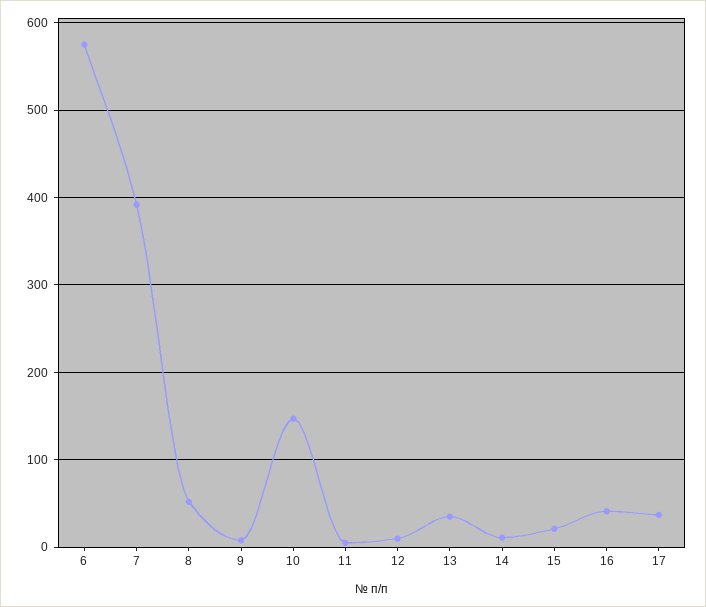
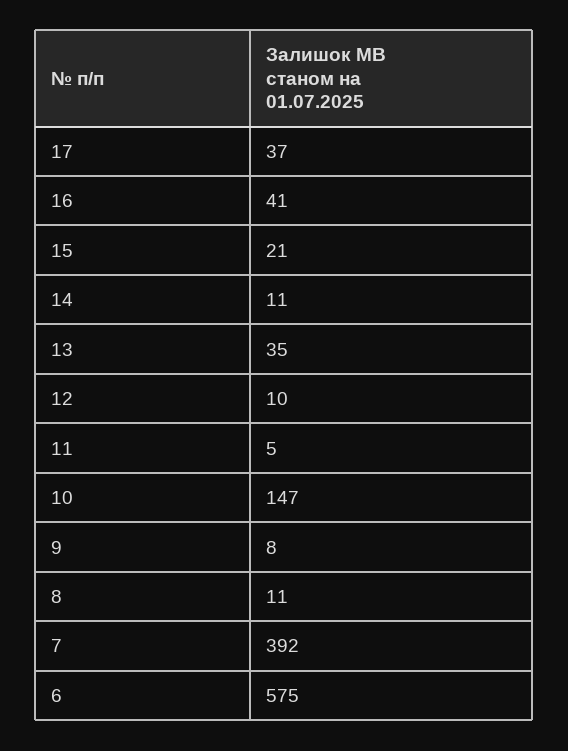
  {
    "6": 575,
    "7": 392,
-   "8": 50,
+   "8": 11,
    "9": 8,
    "10": 147,
    "11": 5,
    "12": 10,
    "13": 35,
    "14": 11,
    "15": 21,
    "16": 41,
    "17": 37
  }

